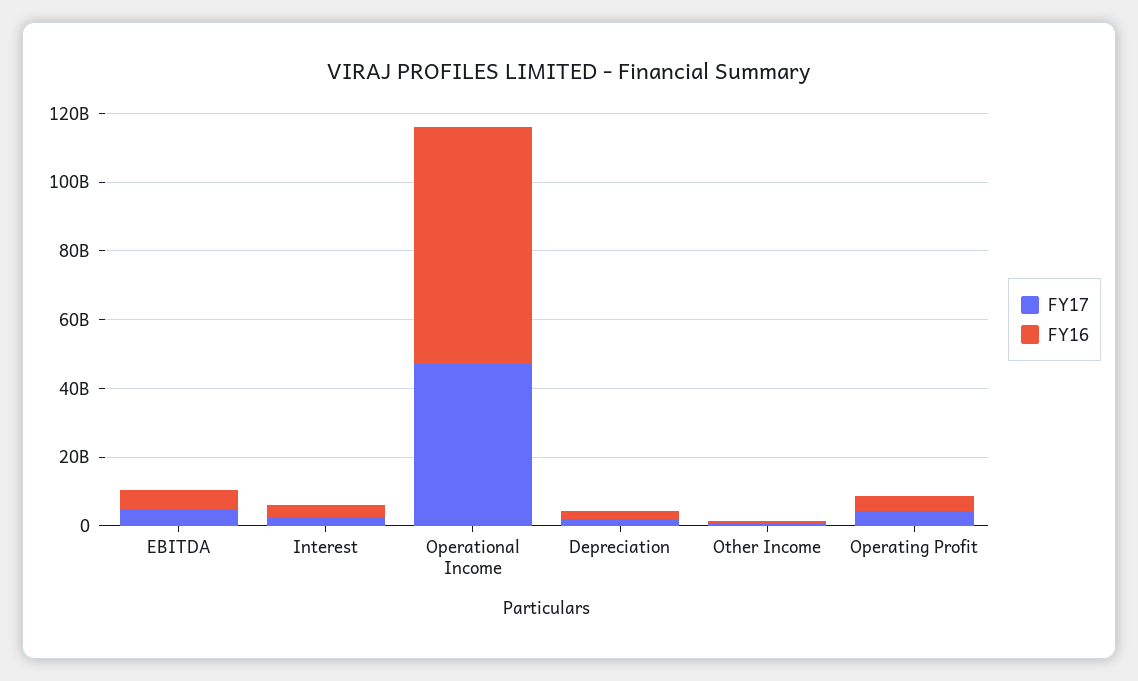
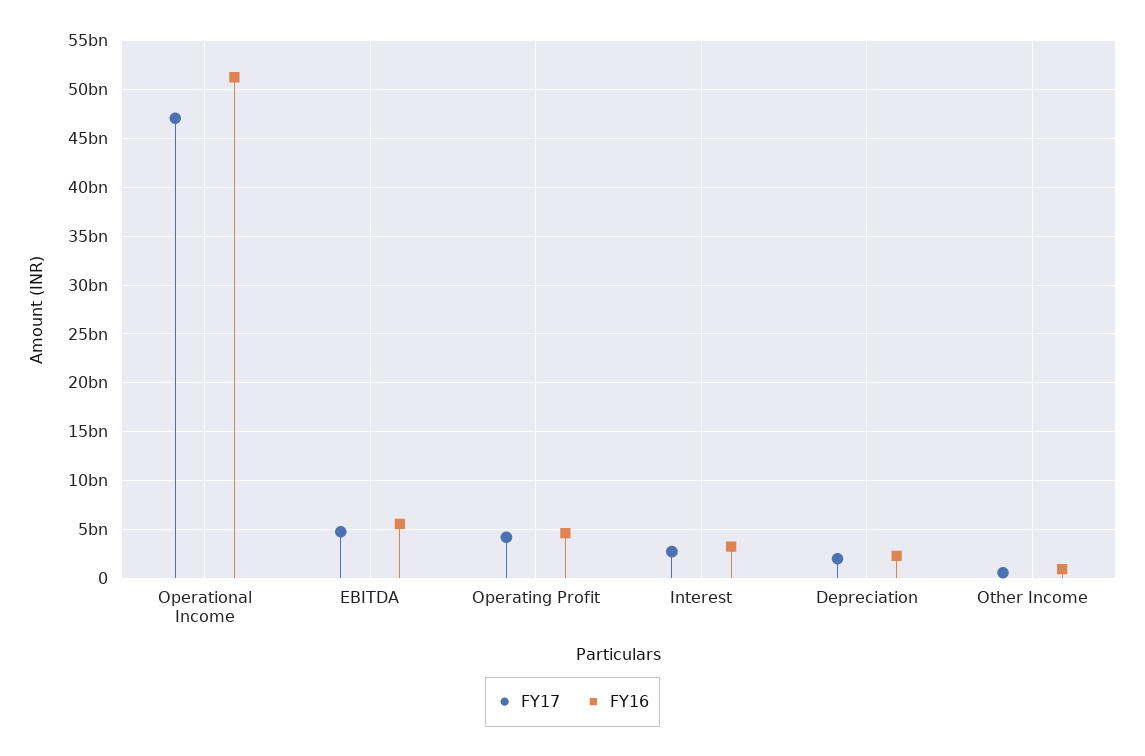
  {
    "FY17": {
      "EBITDA": 5000000000,
      "Interest": 3000000000,
      "Operational Income": 47000000000,
      "Depreciation": 2000000000,
      "Other Income": 1000000000,
      "Operating Profit": 4000000000
    },
    "FY16": {
      "EBITDA": 6000000000,
      "Interest": 3000000000,
-     "Operational Income": 70000000000,
+     "Operational Income": 51000000000,
      "Depreciation": 2000000000,
      "Other Income": 1000000000,
      "Operating Profit": 5000000000
    }
  }

